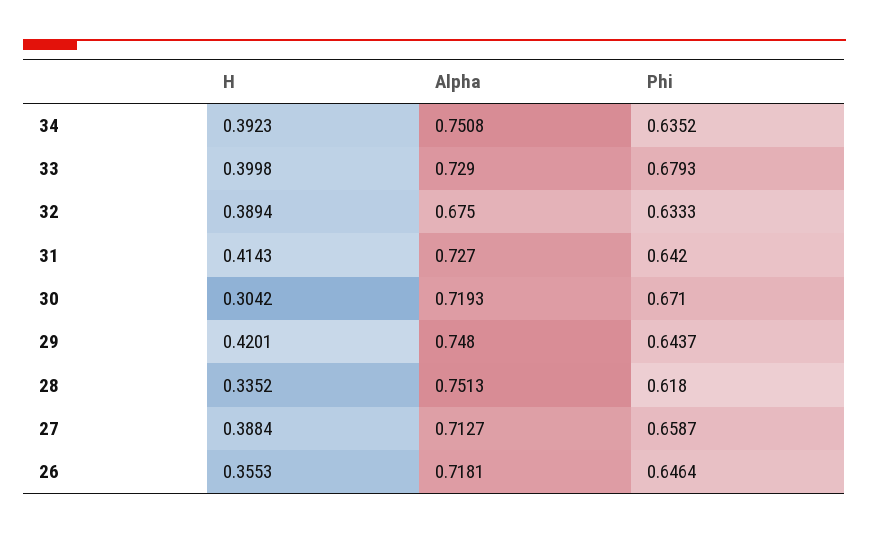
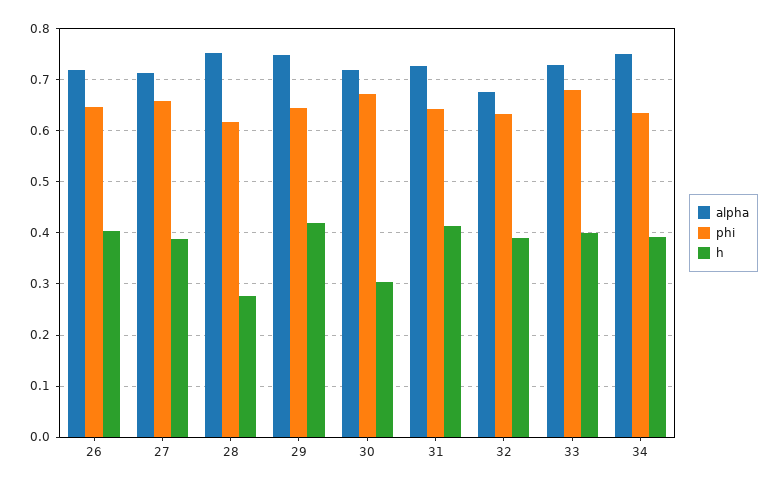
  {
    "H": {
      "34": 0.3923,
      "33": 0.3998,
      "32": 0.3894,
      "31": 0.4143,
      "30": 0.3042,
      "29": 0.4201,
-     "28": 0.3352,
+     "28": 0.28,
      "27": 0.3884,
-     "26": 0.3553
+     "26": 0.4
    },
    "Alpha": {
      "34": 0.7508,
      "33": 0.729,
      "32": 0.675,
      "31": 0.727,
      "30": 0.7193,
      "29": 0.748,
      "28": 0.7513,
      "27": 0.7127,
      "26": 0.7181
    },
    "Phi": {
      "34": 0.6352,
      "33": 0.6793,
      "32": 0.6333,
      "31": 0.642,
      "30": 0.671,
      "29": 0.6437,
      "28": 0.618,
      "27": 0.6587,
      "26": 0.6464
    }
  }

